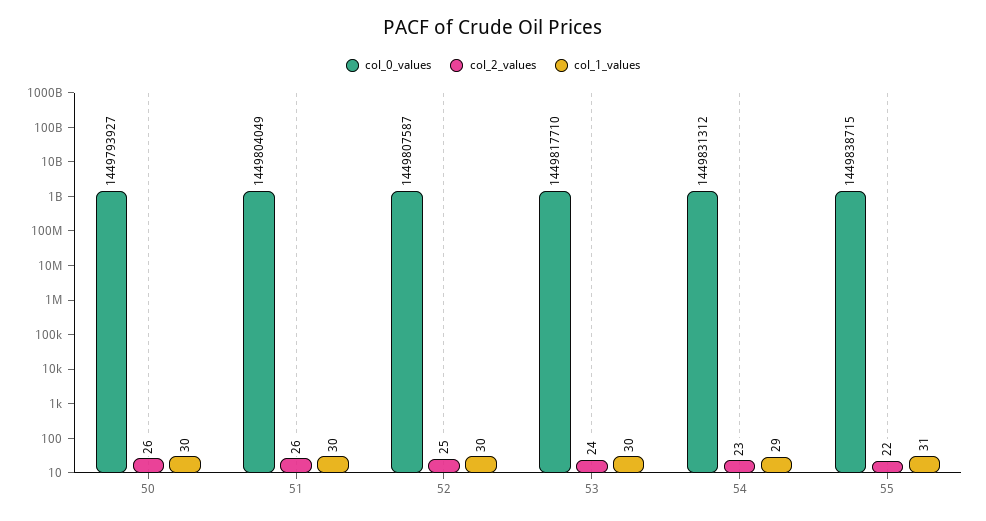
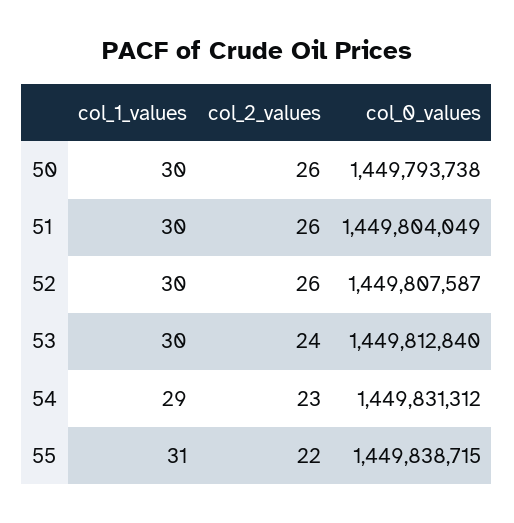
  {
    "col_0_values": {
-     "50": 1449793927,
+     "50": 1449793738,
      "51": 1449804049,
      "52": 1449807587,
-     "53": 1449817710,
+     "53": 1449812840,
      "54": 1449831312,
      "55": 1449838715
    },
    "col_2_values": {
      "50": 26,
      "51": 26,
-     "52": 25,
+     "52": 26,
      "53": 24,
      "54": 23,
      "55": 22
    },
    "col_1_values": {
      "50": 30,
      "51": 30,
      "52": 30,
      "53": 30,
      "54": 29,
      "55": 31
    }
  }

